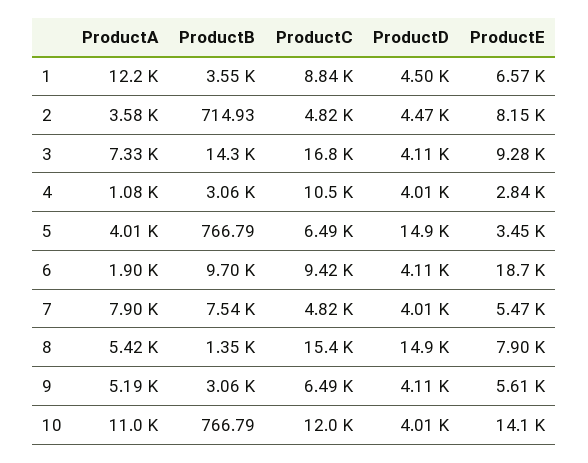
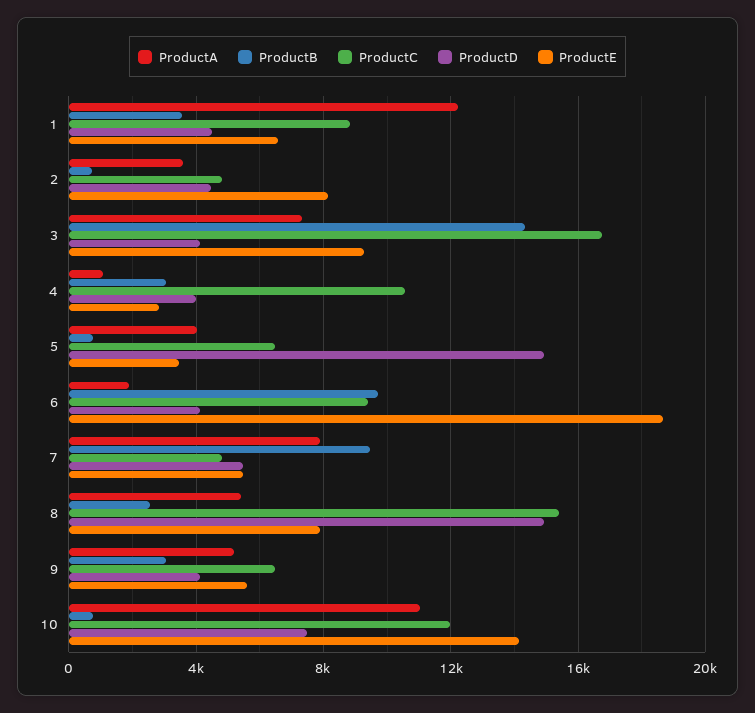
  {
    "ProductA": {
      "1": 12200,
      "2": 3580,
      "3": 7330,
      "4": 1080,
      "5": 4010,
      "6": 1900,
      "7": 7900,
      "8": 5420,
      "9": 5190,
      "10": 11000
    },
    "ProductB": {
      "1": 3550,
      "2": 714.93,
      "3": 14300,
      "4": 3060,
      "5": 766.79,
      "6": 9700,
-     "7": 7540,
+     "7": 9500,
-     "8": 1350,
+     "8": 2500,
      "9": 3060,
      "10": 766.79
    },
    "ProductC": {
      "1": 8840,
      "2": 4820,
      "3": 16800,
      "4": 10500,
      "5": 6490,
      "6": 9420,
      "7": 4820,
      "8": 15400,
      "9": 6490,
      "10": 12000
    },
    "ProductD": {
      "1": 4500,
      "2": 4470,
      "3": 4110,
      "4": 4010,
      "5": 14900,
      "6": 4110,
-     "7": 4010,
+     "7": 5500,
      "8": 14900,
      "9": 4110,
-     "10": 4010
+     "10": 7500
    },
    "ProductE": {
      "1": 6570,
      "2": 8150,
      "3": 9280,
      "4": 2840,
      "5": 3450,
      "6": 18700,
      "7": 5470,
      "8": 7900,
      "9": 5610,
      "10": 14100
    }
  }

